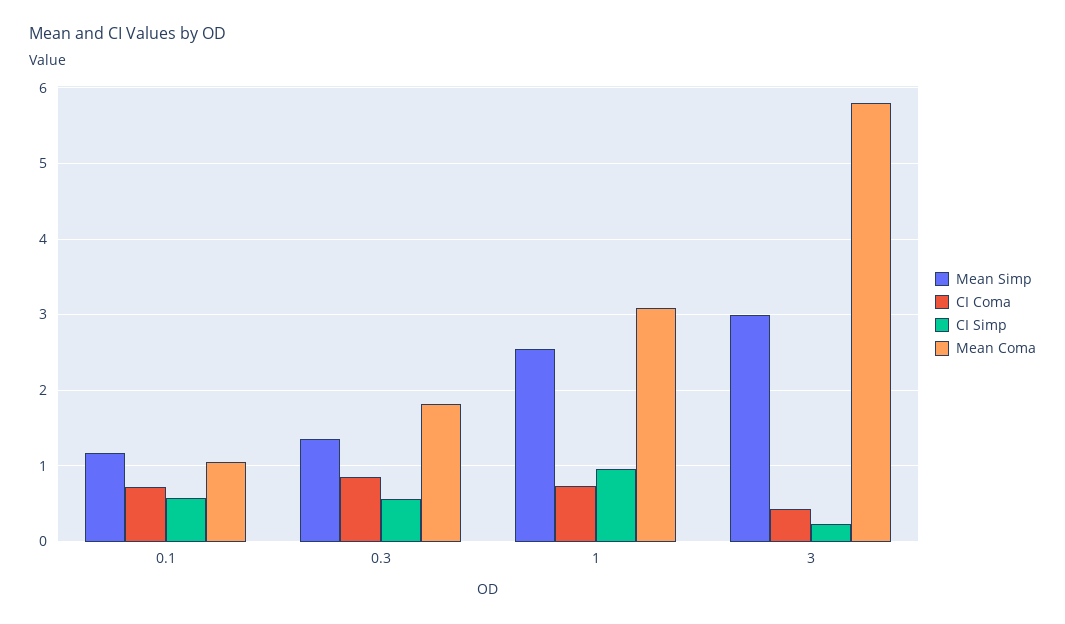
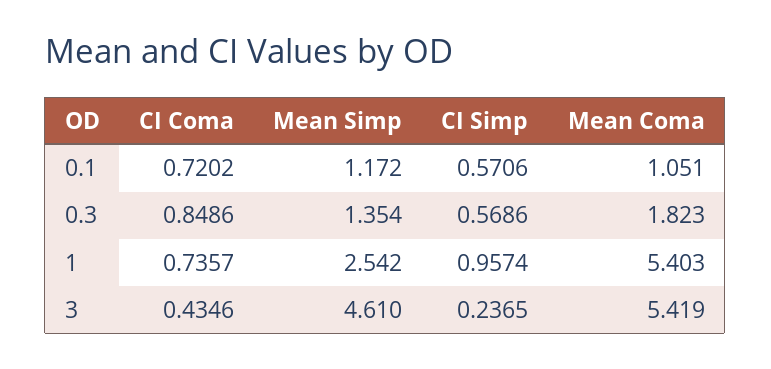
  {
    "Mean Simp": {
      "0.1": 1.172,
      "0.3": 1.354,
      "1": 2.542,
-     "3": 3
+     "3": 4.61
    },
    "CI Coma": {
      "0.1": 0.7202,
      "0.3": 0.8486,
      "1": 0.7357,
      "3": 0.4346
    },
    "CI Simp": {
      "0.1": 0.5706,
      "0.3": 0.5686,
      "1": 0.9574,
      "3": 0.2365
    },
    "Mean Coma": {
      "0.1": 1.051,
      "0.3": 1.823,
-     "1": 3.1,
+     "1": 5.403,
-     "3": 5.8
+     "3": 5.419
    }
  }

